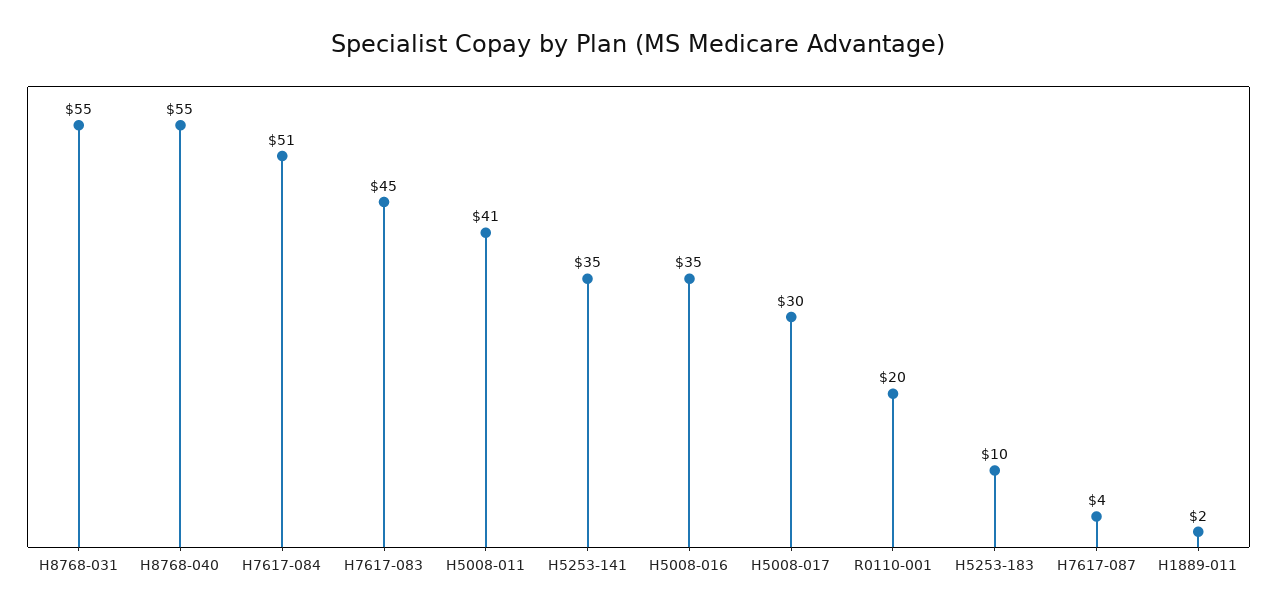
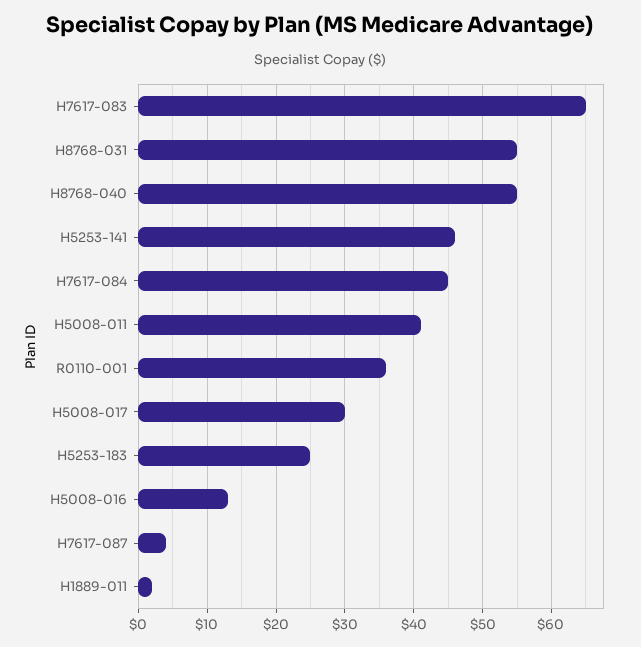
  {
    "H8768-031": 55,
    "H8768-040": 55,
-   "H7617-084": 51,
+   "H7617-084": 45,
-   "H7617-083": 45,
+   "H7617-083": 65,
    "H5008-011": 41,
-   "H5253-141": 35,
+   "H5253-141": 46,
-   "H5008-016": 35,
+   "H5008-016": 13,
    "H5008-017": 30,
-   "R0110-001": 20,
+   "R0110-001": 36,
-   "H5253-183": 10,
+   "H5253-183": 25,
    "H7617-087": 4,
    "H1889-011": 2
  }

